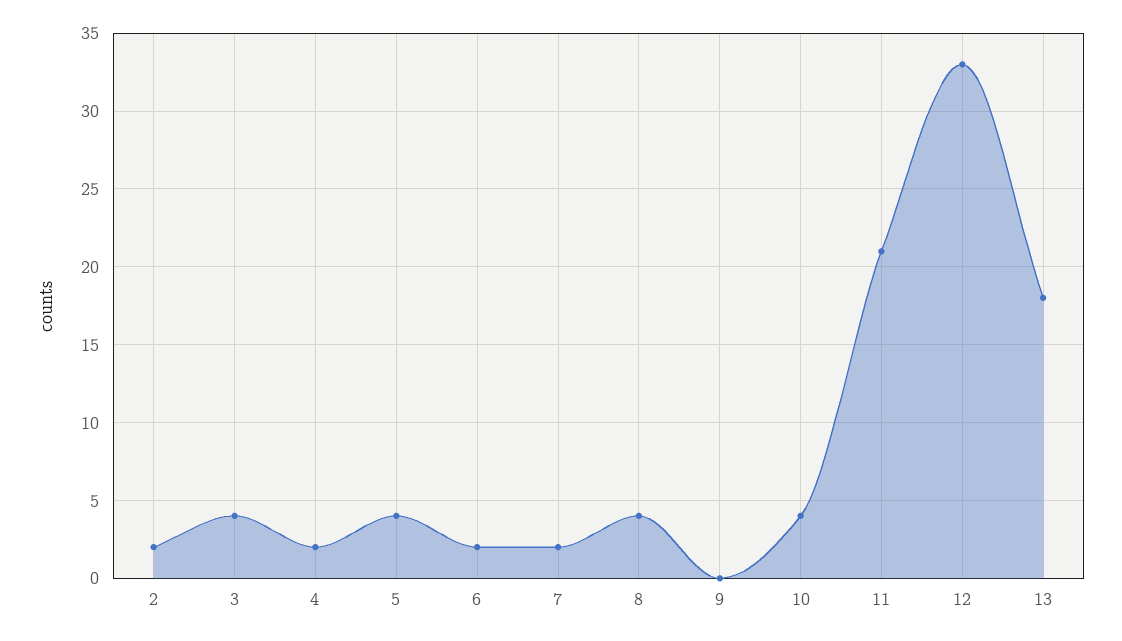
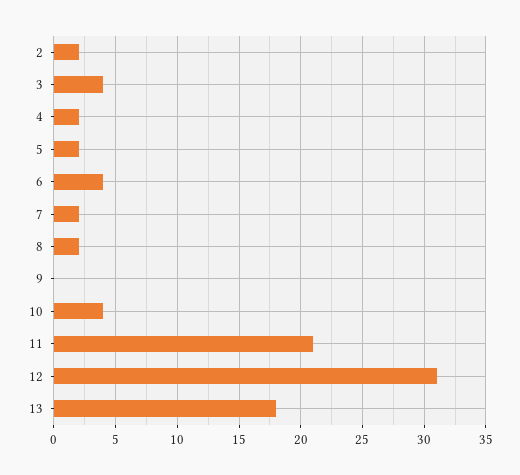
  {
    "2": 2,
    "3": 4,
    "4": 2,
-   "5": 4,
+   "5": 2,
-   "6": 2,
+   "6": 4,
    "7": 2,
-   "8": 4,
+   "8": 2,
    "9": 0,
    "10": 4,
    "11": 21,
-   "12": 33,
+   "12": 31,
    "13": 18
  }

